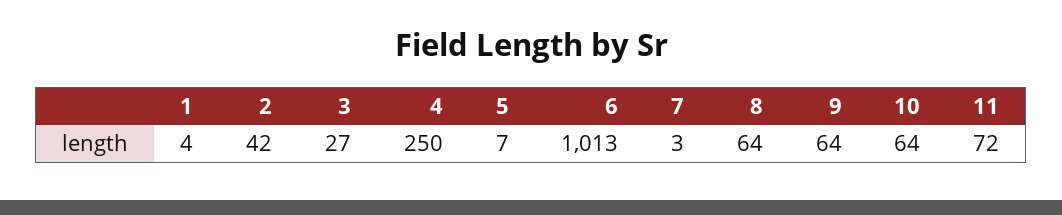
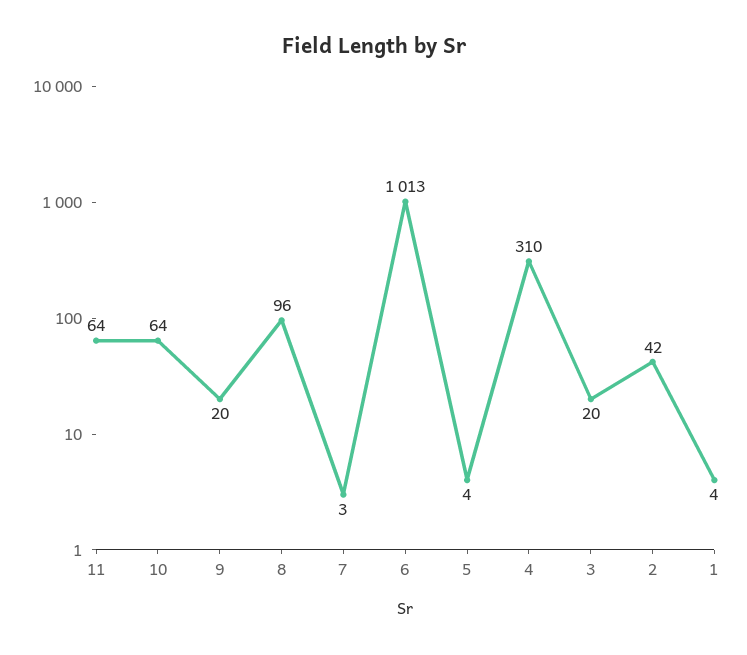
  {
    "1": 4,
    "2": 42,
-   "3": 27,
+   "3": 20,
-   "4": 250,
+   "4": 310,
-   "5": 7,
+   "5": 4,
    "6": 1013,
    "7": 3,
-   "8": 64,
+   "8": 96,
-   "9": 64,
+   "9": 20,
    "10": 64,
-   "11": 72
+   "11": 64
  }

